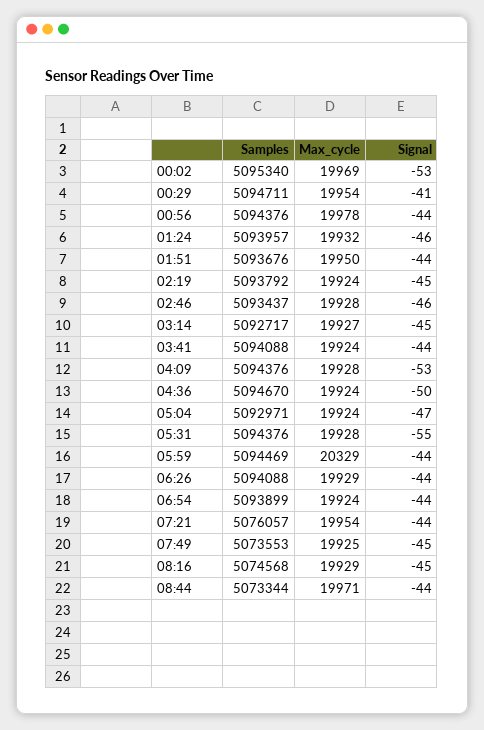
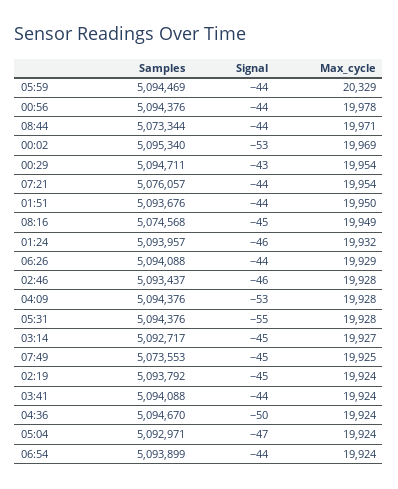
  {
    "Samples": {
      "00:02": 5095340,
      "00:29": 5094711,
      "00:56": 5094376,
      "01:24": 5093957,
      "01:51": 5093676,
      "02:19": 5093792,
      "02:46": 5093437,
      "03:14": 5092717,
      "03:41": 5094088,
      "04:09": 5094376,
      "04:36": 5094670,
      "05:04": 5092971,
      "05:31": 5094376,
      "05:59": 5094469,
      "06:26": 5094088,
      "06:54": 5093899,
      "07:21": 5076057,
      "07:49": 5073553,
      "08:16": 5074568,
      "08:44": 5073344
    },
    "Max_cycle": {
      "00:02": 19969,
      "00:29": 19954,
      "00:56": 19978,
      "01:24": 19932,
      "01:51": 19950,
      "02:19": 19924,
      "02:46": 19928,
      "03:14": 19927,
      "03:41": 19924,
      "04:09": 19928,
      "04:36": 19924,
      "05:04": 19924,
      "05:31": 19928,
      "05:59": 20329,
      "06:26": 19929,
      "06:54": 19924,
      "07:21": 19954,
      "07:49": 19925,
-     "08:16": 19929,
+     "08:16": 19949,
      "08:44": 19971
    },
    "Signal": {
      "00:02": -53,
-     "00:29": -41,
+     "00:29": -43,
      "00:56": -44,
      "01:24": -46,
      "01:51": -44,
      "02:19": -45,
      "02:46": -46,
      "03:14": -45,
      "03:41": -44,
      "04:09": -53,
      "04:36": -50,
      "05:04": -47,
      "05:31": -55,
      "05:59": -44,
      "06:26": -44,
      "06:54": -44,
      "07:21": -44,
      "07:49": -45,
      "08:16": -45,
      "08:44": -44
    }
  }

